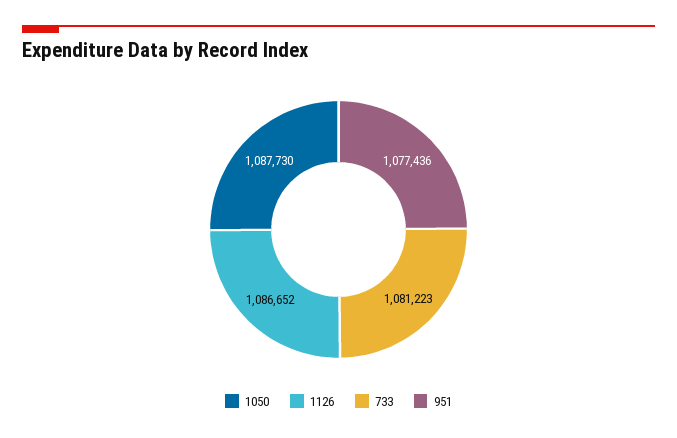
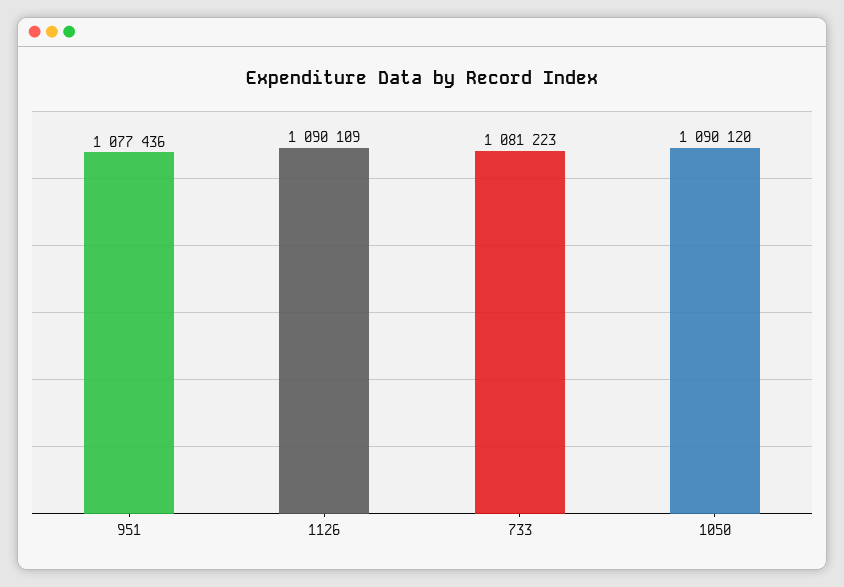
  {
-   "1050": 1087730,
+   "1050": 1090120,
-   "1126": 1086652,
+   "1126": 1090109,
    "733": 1081223,
    "951": 1077436
  }

